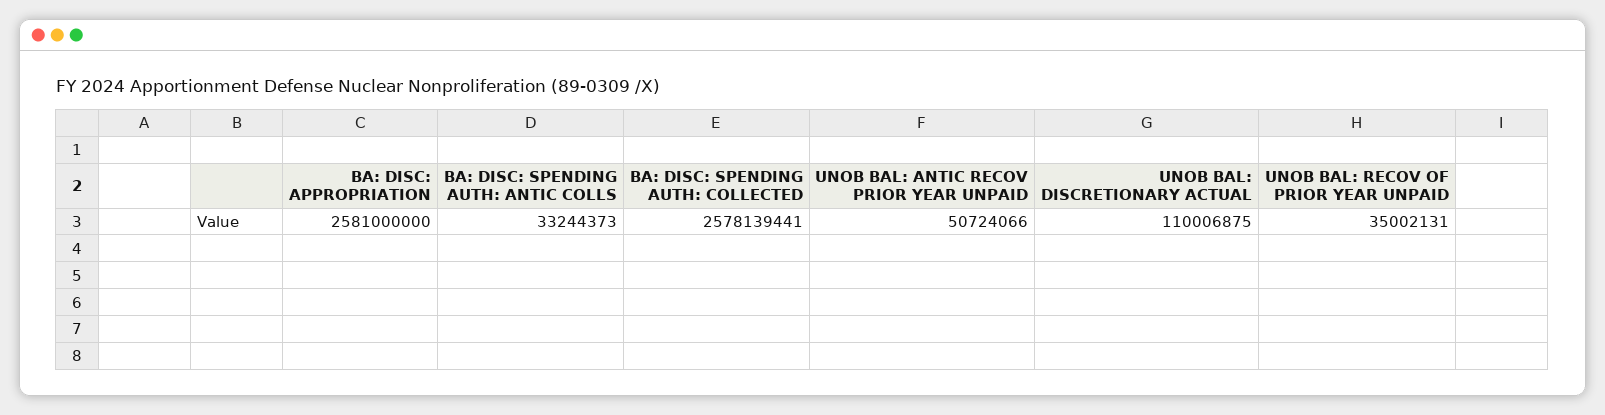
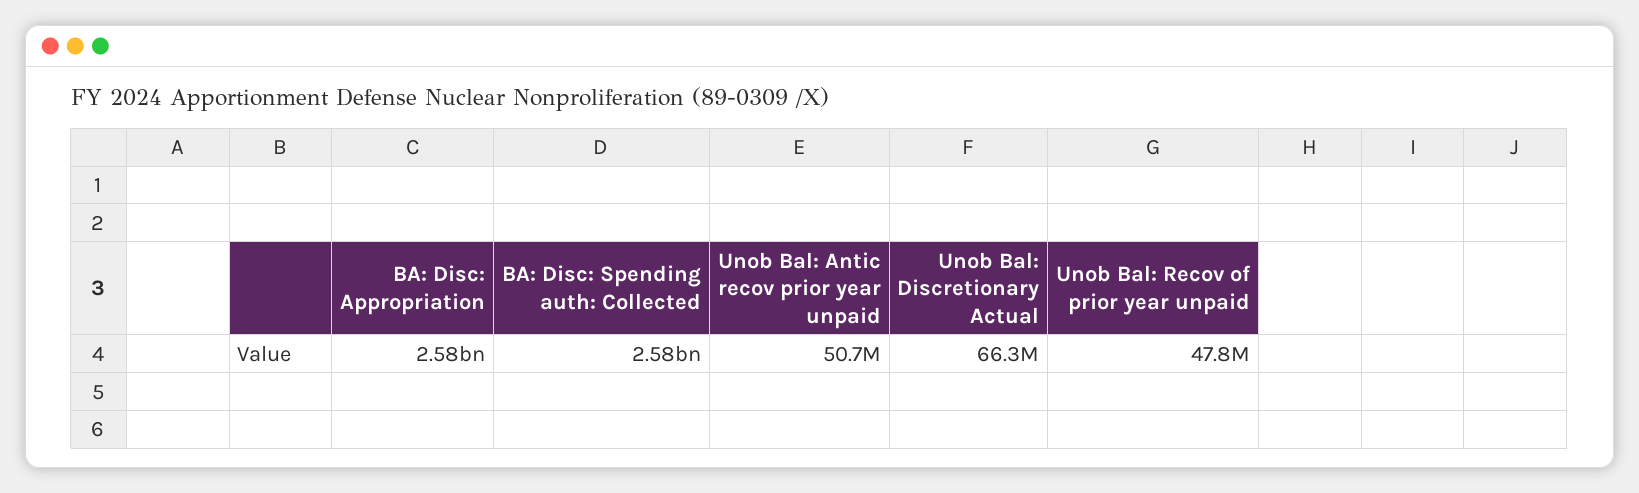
  {
    "BA: DISC: APPROPRIATION": 2581000000,
-   "BA: DISC: SPENDING AUTH: ANTIC COLLS": 33244373,
    "BA: DISC: SPENDING AUTH: COLLECTED": 2578139441,
    "UNOB BAL: ANTIC RECOV PRIOR YEAR UNPAID": 50724066,
-   "UNOB BAL: DISCRETIONARY ACTUAL": 110006875,
+   "UNOB BAL: DISCRETIONARY ACTUAL": 66300000,
-   "UNOB BAL: RECOV OF PRIOR YEAR UNPAID": 35002131
+   "UNOB BAL: RECOV OF PRIOR YEAR UNPAID": 47800000
  }

